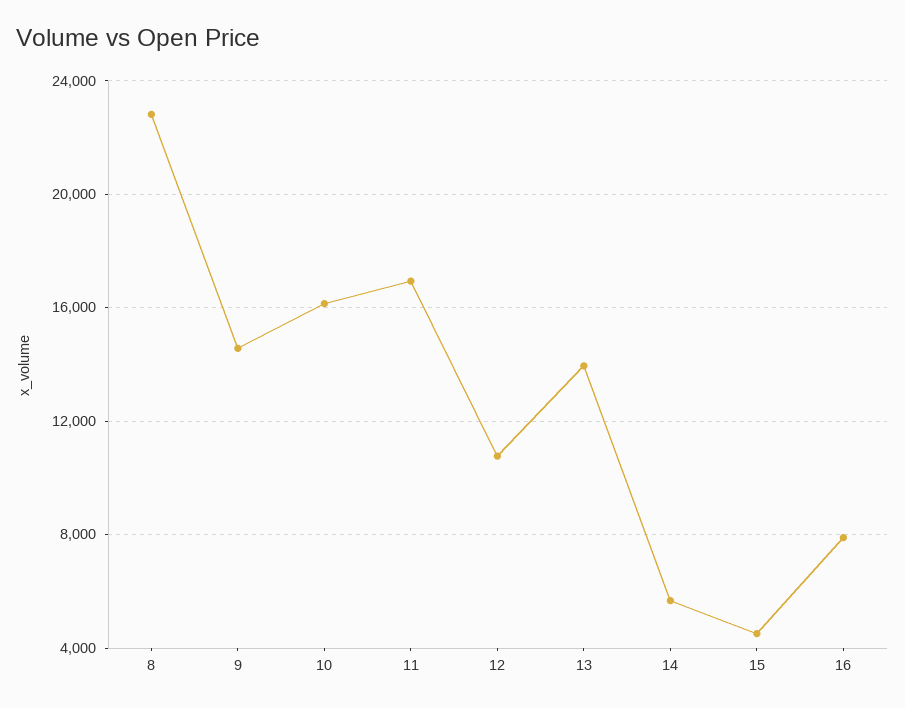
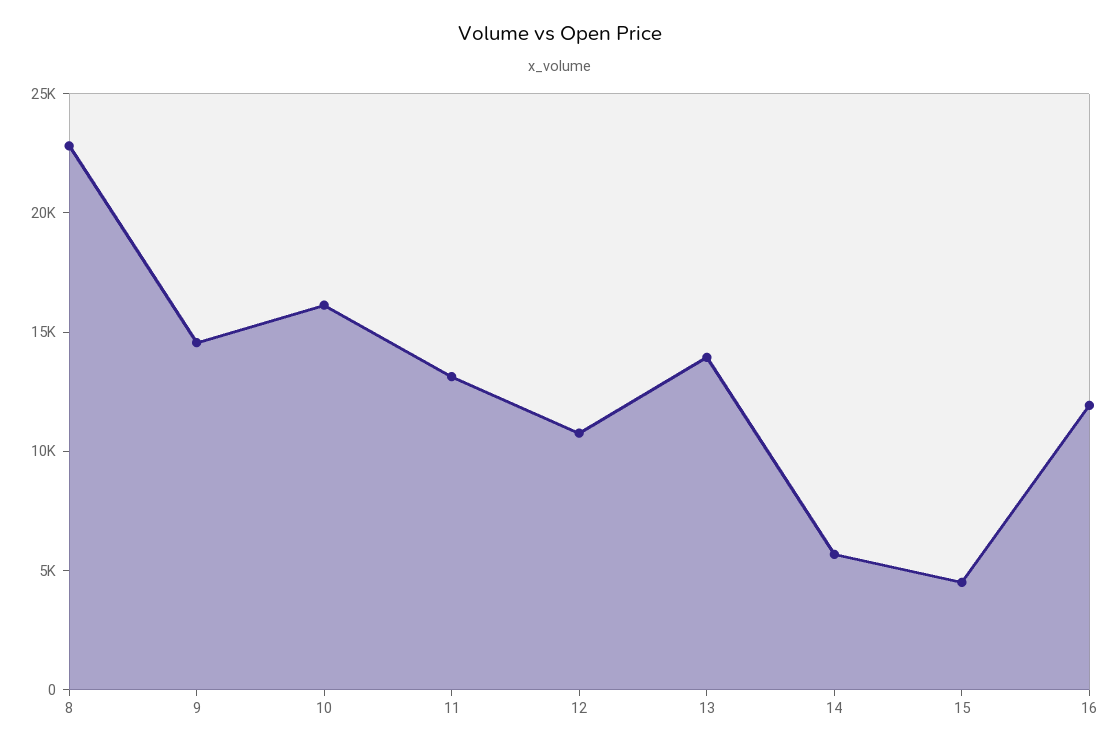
  {
    "8": 23000,
    "9": 14500,
    "10": 16000,
-   "11": 17000,
+   "11": 13000,
    "12": 11000,
    "13": 14000,
    "14": 5500,
    "15": 4500,
-   "16": 8000
+   "16": 12000
  }

